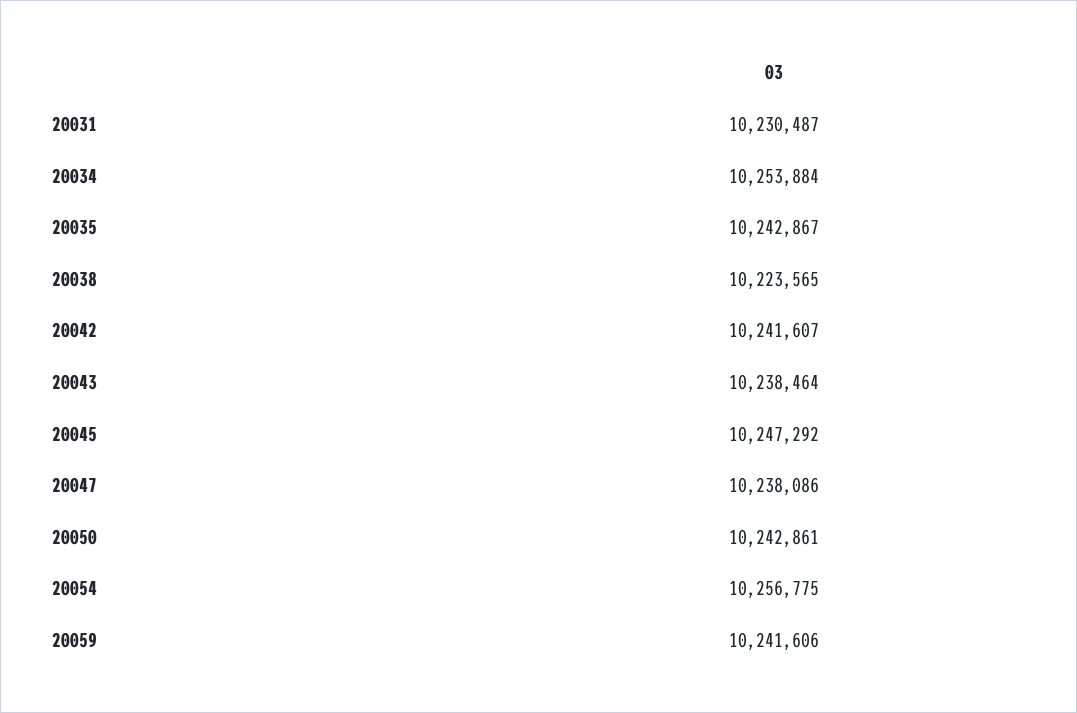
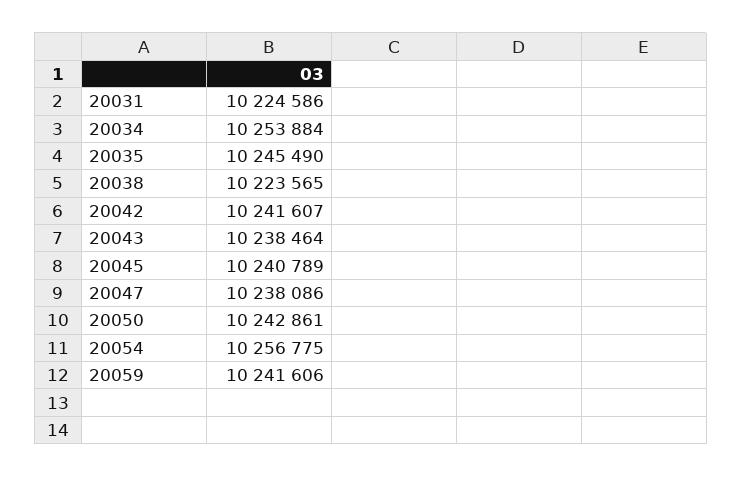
  {
-   "20031": 10230487,
+   "20031": 10224586,
    "20034": 10253884,
-   "20035": 10242867,
+   "20035": 10245490,
    "20038": 10223565,
    "20042": 10241607,
    "20043": 10238464,
-   "20045": 10247292,
+   "20045": 10240789,
    "20047": 10238086,
    "20050": 10242861,
    "20054": 10256775,
    "20059": 10241606
  }

